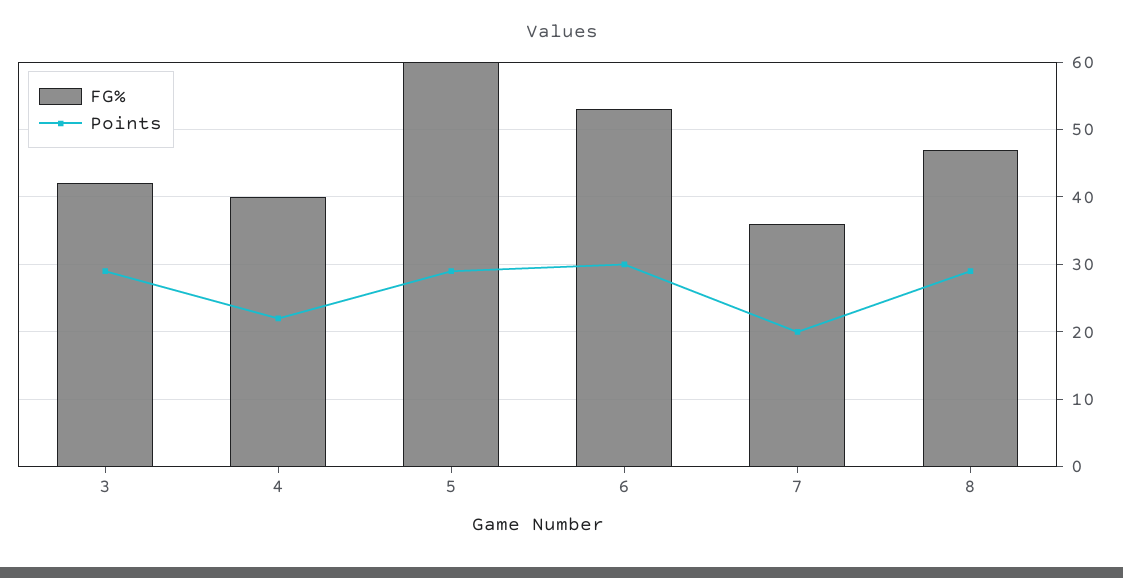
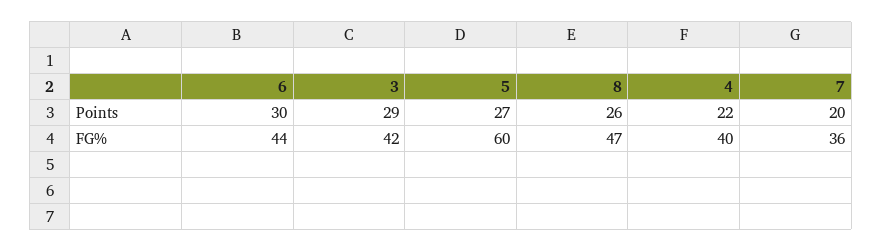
  {
    "FG%": {
      "3": 42,
      "4": 40,
      "5": 60,
-     "6": 53,
+     "6": 44,
      "7": 36,
      "8": 47
    },
    "Points": {
      "3": 29,
      "4": 22,
-     "5": 29,
+     "5": 27,
      "6": 30,
      "7": 20,
-     "8": 29
+     "8": 26
    }
  }

